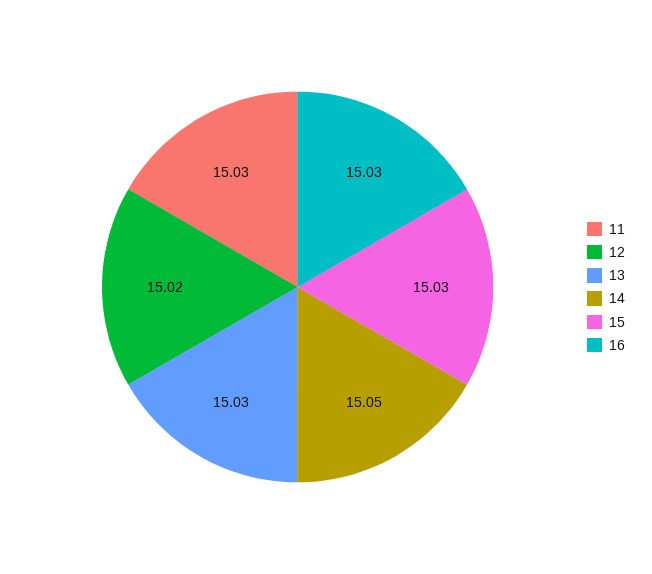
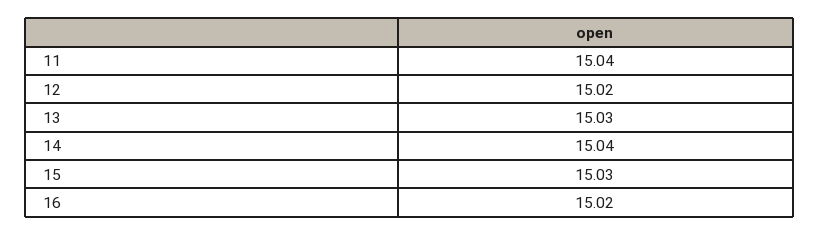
  {
-   "11": 15.03,
+   "11": 15.04,
    "12": 15.02,
    "13": 15.03,
-   "14": 15.05,
+   "14": 15.04,
    "15": 15.03,
-   "16": 15.03
+   "16": 15.02
  }

